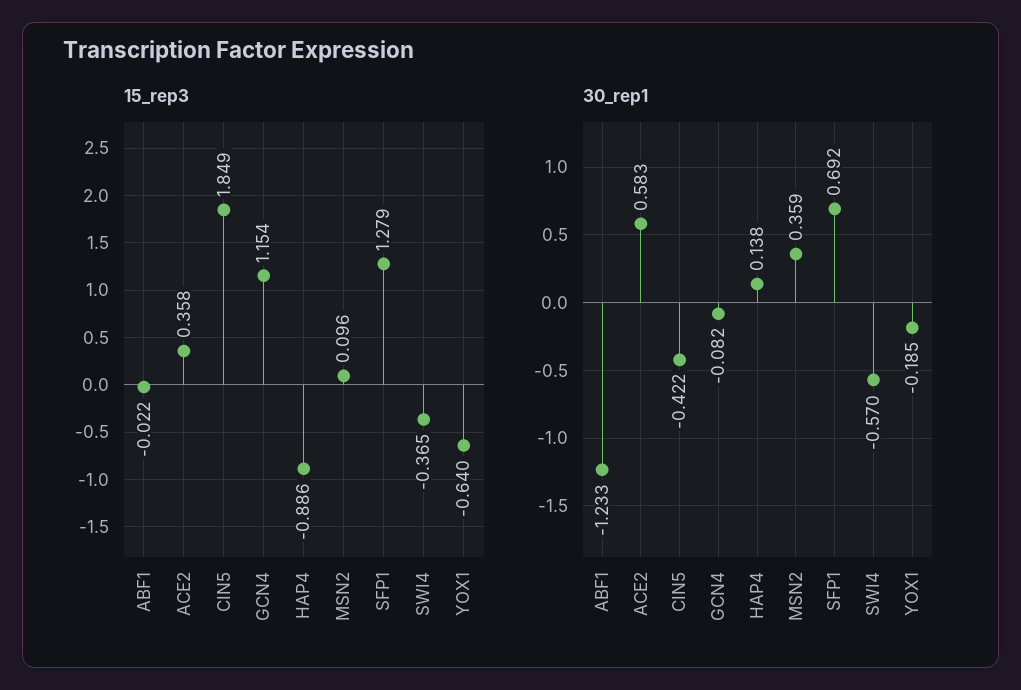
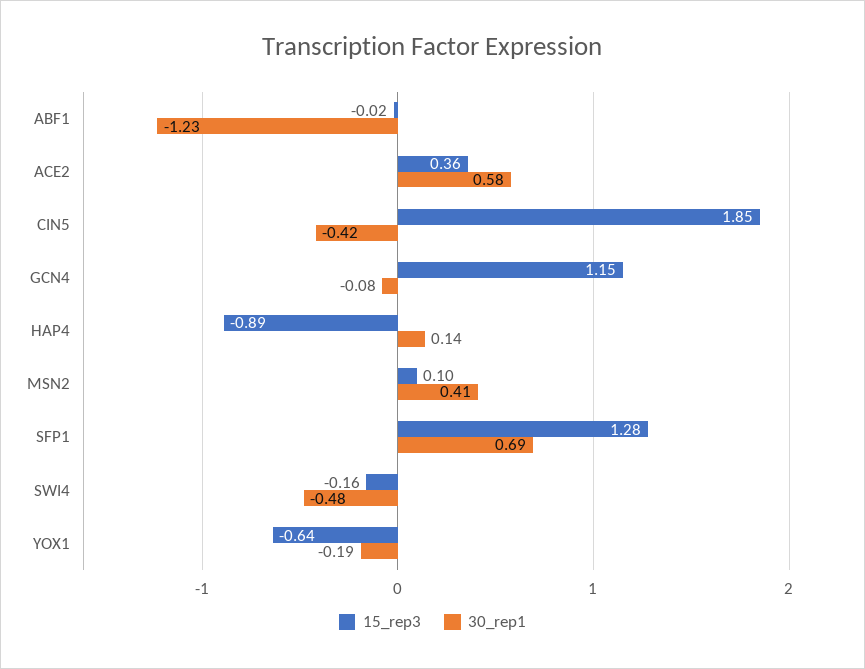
  {
    "15_rep3": {
      "ABF1": -0.022,
      "ACE2": 0.358,
      "CIN5": 1.849,
      "GCN4": 1.154,
      "HAP4": -0.886,
      "MSN2": 0.096,
      "SFP1": 1.279,
-     "SWI4": -0.365,
+     "SWI4": -0.16,
      "YOX1": -0.64
    },
    "30_rep1": {
      "ABF1": -1.233,
      "ACE2": 0.583,
      "CIN5": -0.422,
      "GCN4": -0.082,
      "HAP4": 0.138,
-     "MSN2": 0.359,
+     "MSN2": 0.41,
      "SFP1": 0.692,
-     "SWI4": -0.57,
+     "SWI4": -0.48,
      "YOX1": -0.185
    }
  }

